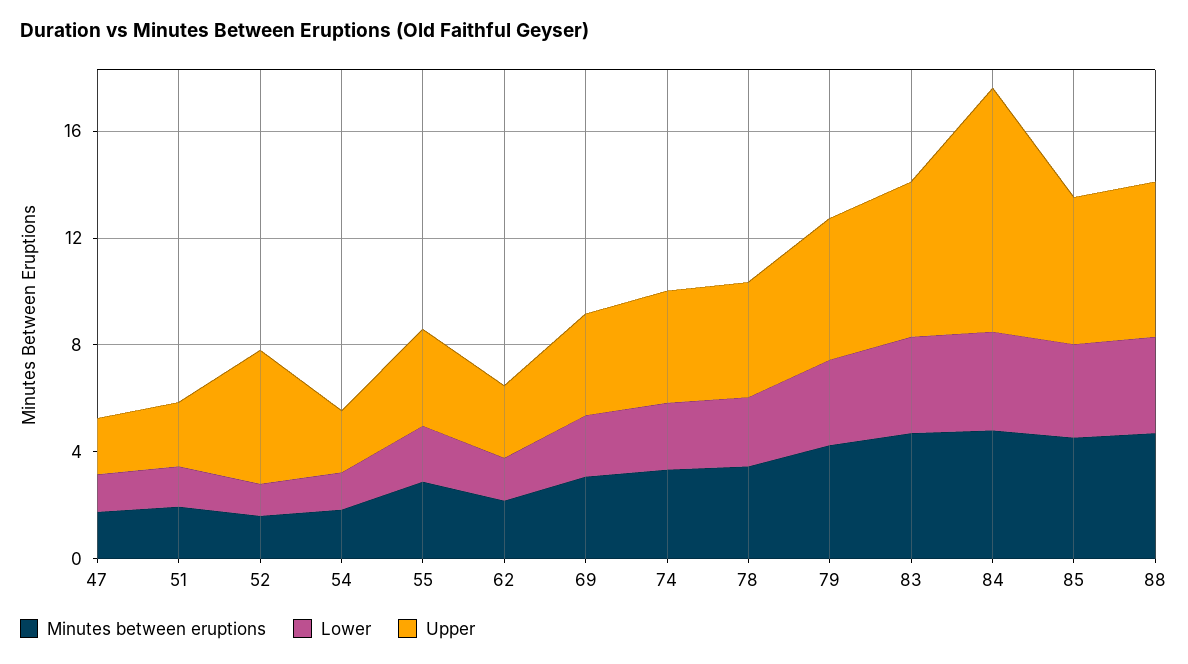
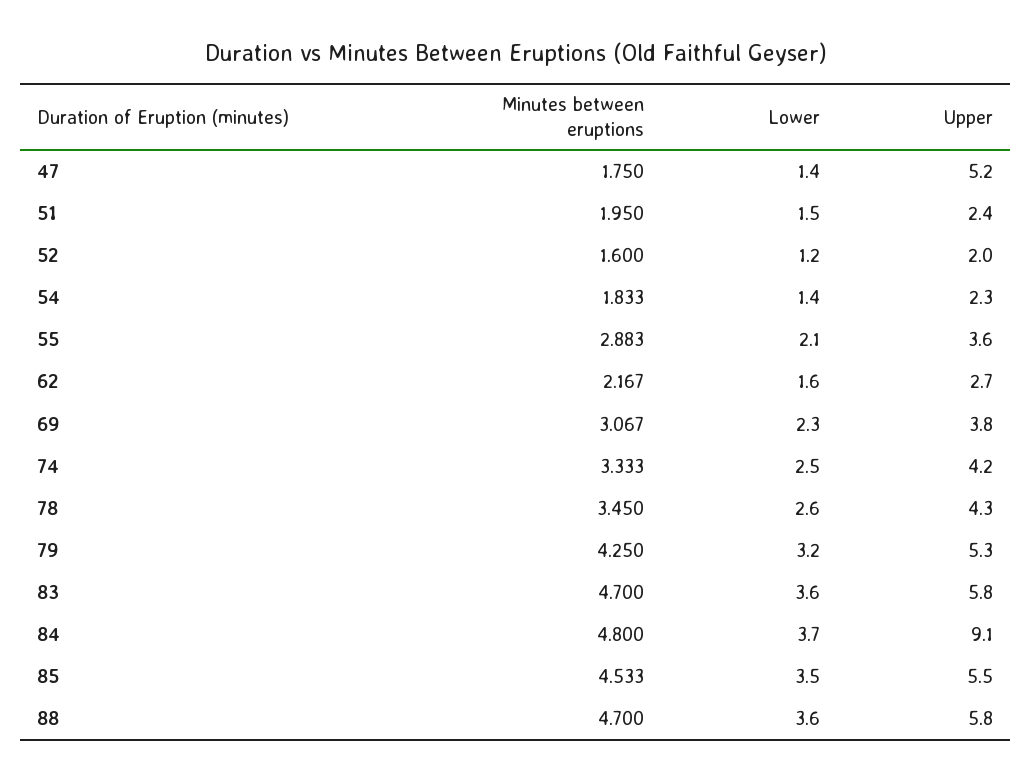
  {
    "Minutes between eruptions": {
      "47": 1.75,
      "51": 1.95,
      "52": 1.6,
      "54": 1.833,
      "55": 2.883,
      "62": 2.167,
      "69": 3.067,
      "74": 3.333,
      "78": 3.45,
      "79": 4.25,
      "83": 4.7,
      "84": 4.8,
      "85": 4.533,
      "88": 4.7
    },
    "Lower": {
      "47": 1.4,
      "51": 1.5,
      "52": 1.2,
      "54": 1.4,
      "55": 2.1,
      "62": 1.6,
      "69": 2.3,
      "74": 2.5,
      "78": 2.6,
      "79": 3.2,
      "83": 3.6,
      "84": 3.7,
      "85": 3.5,
      "88": 3.6
    },
    "Upper": {
-     "47": 2,
+     "47": 5.2,
      "51": 2.4,
-     "52": 5,
+     "52": 2,
      "54": 2.3,
      "55": 3.6,
      "62": 2.7,
      "69": 3.8,
      "74": 4.2,
      "78": 4.3,
      "79": 5.3,
      "83": 5.8,
      "84": 9.1,
      "85": 5.5,
      "88": 5.8
    }
  }

